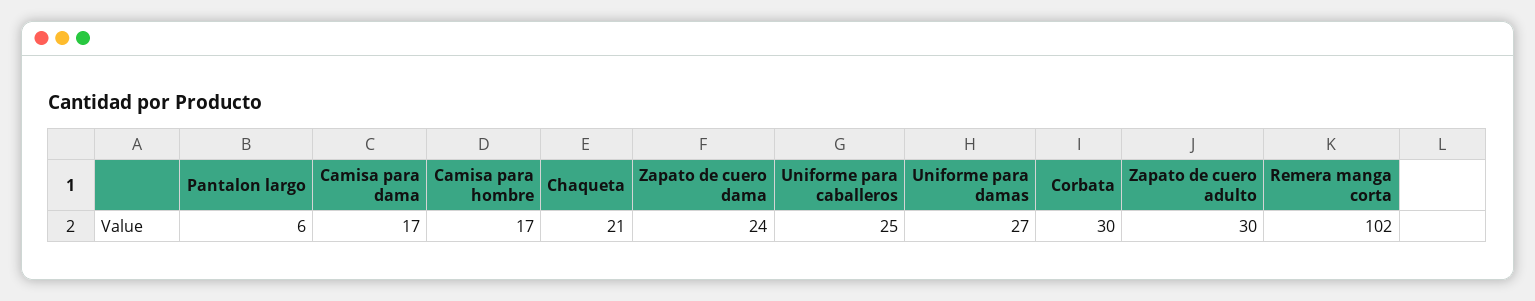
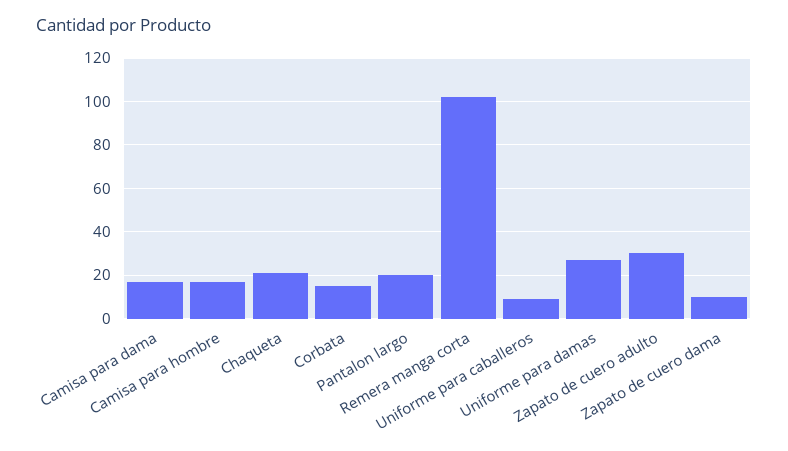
  {
-   "Pantalon largo": 6,
+   "Pantalon largo": 20,
    "Camisa para dama": 17,
    "Camisa para hombre": 17,
    "Chaqueta": 21,
-   "Zapato de cuero dama": 24,
+   "Zapato de cuero dama": 10,
-   "Uniforme para caballeros": 25,
+   "Uniforme para caballeros": 10,
    "Uniforme para damas": 27,
-   "Corbata": 30,
+   "Corbata": 15,
    "Zapato de cuero adulto": 30,
    "Remera manga corta": 102
  }

